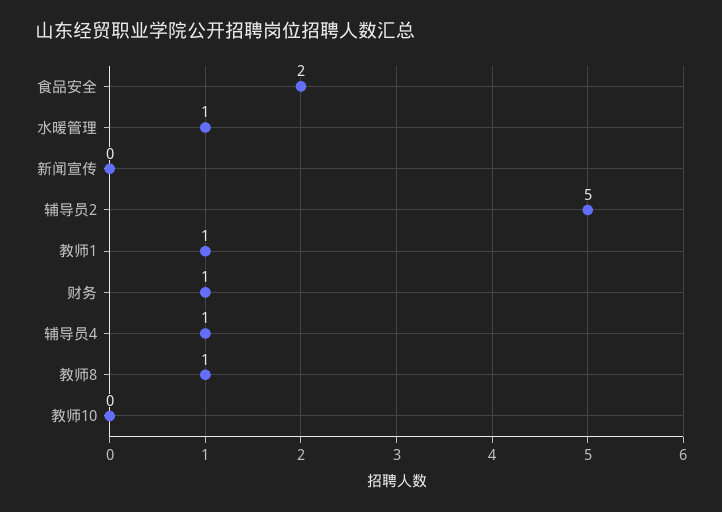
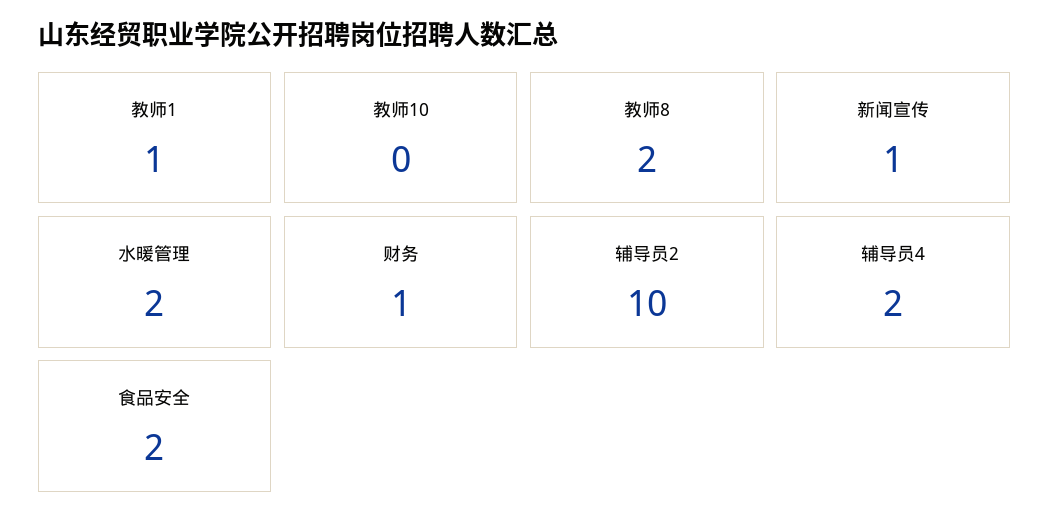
  {
    "食品安全": 2,
-   "水暖管理": 1,
+   "水暖管理": 2,
-   "新闻宣传": 0,
+   "新闻宣传": 1,
-   "辅导员2": 5,
+   "辅导员2": 10,
    "教师1": 1,
    "财务": 1,
-   "辅导员4": 1,
+   "辅导员4": 2,
-   "教师8": 1,
+   "教师8": 2,
    "教师10": 0
  }

